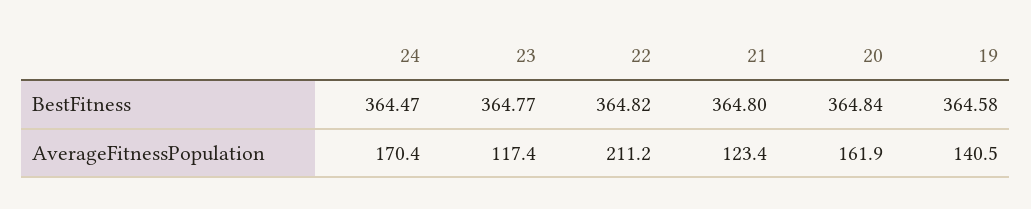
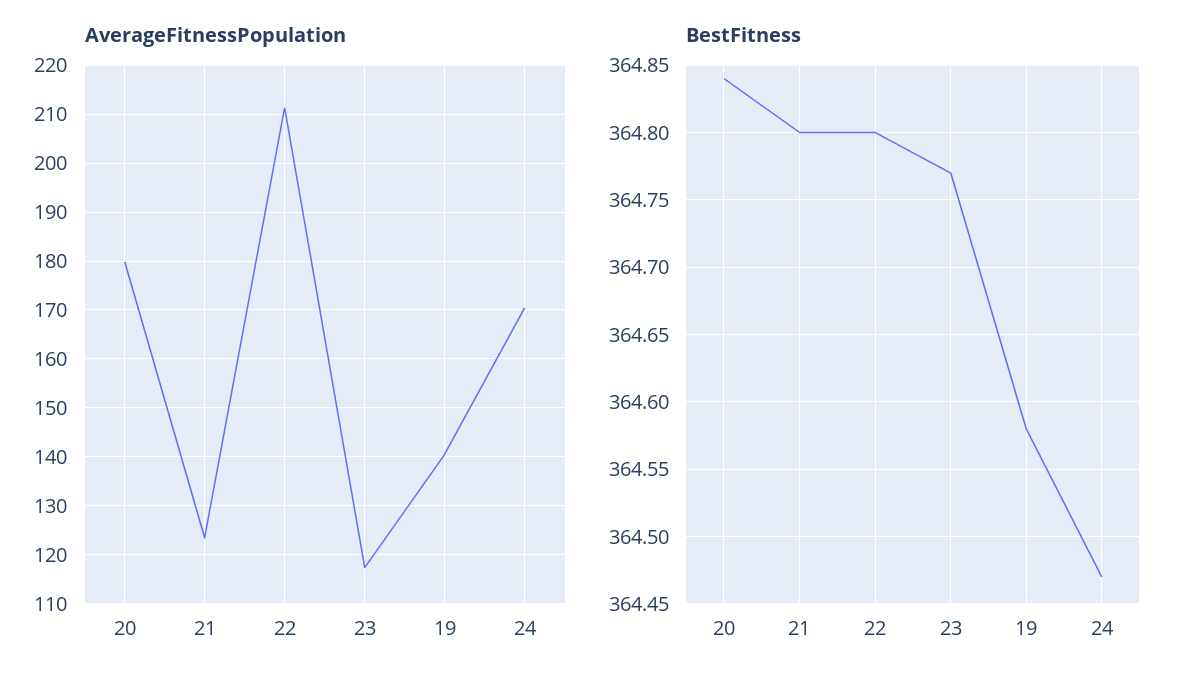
  {
    "BestFitness": {
      "24": 364.47,
      "23": 364.77,
-     "22": 364.82,
+     "22": 364.8,
      "21": 364.8,
      "20": 364.84,
      "19": 364.58
    },
    "AverageFitnessPopulation": {
      "24": 170.4,
      "23": 117.4,
      "22": 211.2,
      "21": 123.4,
-     "20": 161.9,
+     "20": 180,
      "19": 140.5
    }
  }

